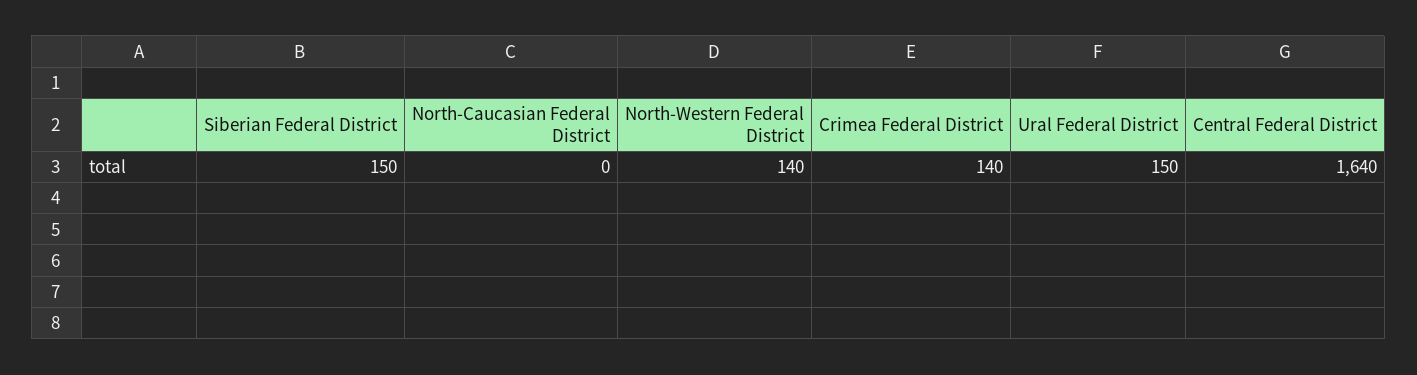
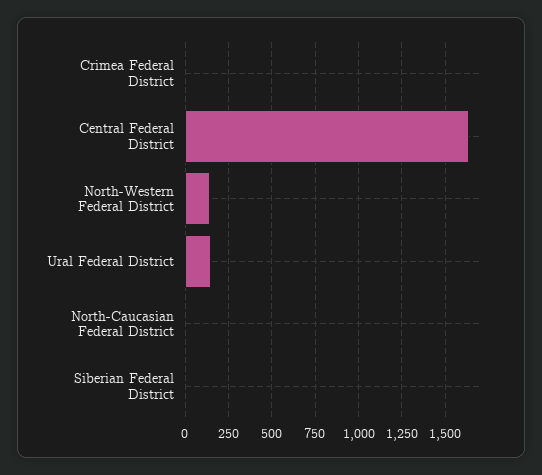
  {
-   "Siberian Federal District": 150,
+   "Siberian Federal District": 0,
    "North-Caucasian Federal District": 0,
    "North-Western Federal District": 140,
-   "Crimea Federal District": 140,
+   "Crimea Federal District": 0,
    "Ural Federal District": 150,
    "Central Federal District": 1640
  }

